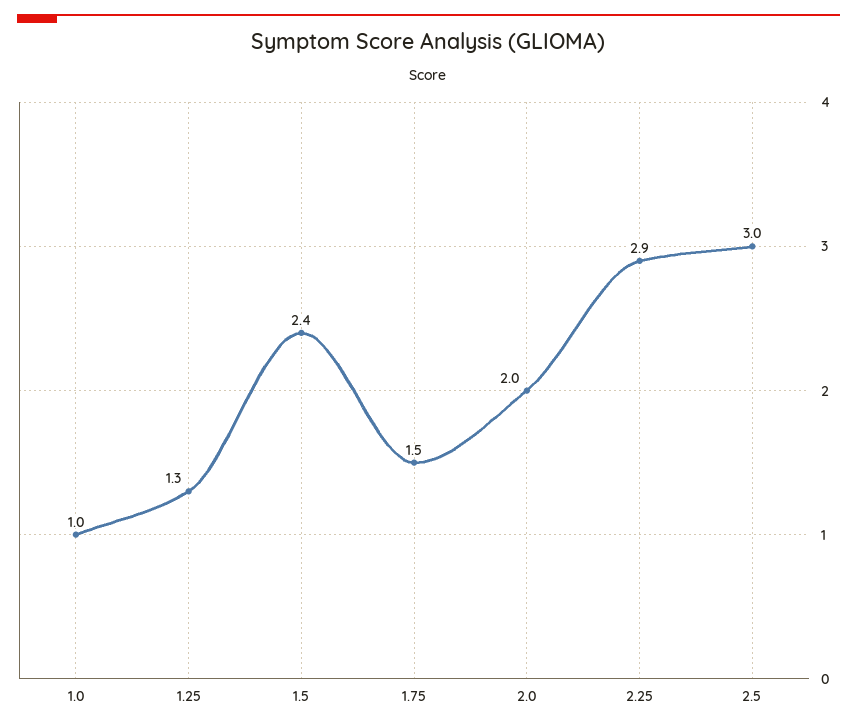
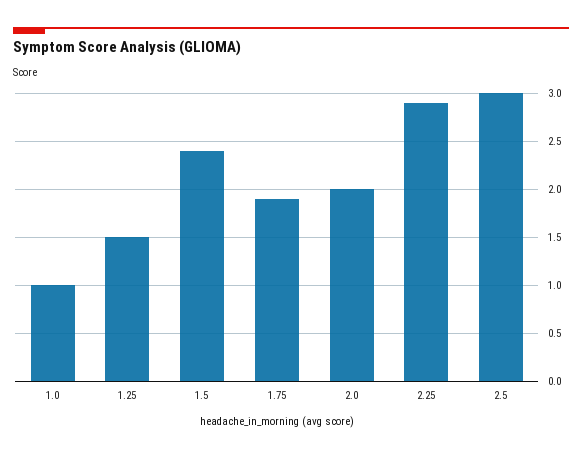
  {
    "1.0": 1,
-   "1.25": 1.3,
+   "1.25": 1.5,
    "1.5": 2.4,
-   "1.75": 1.5,
+   "1.75": 1.9,
    "2.0": 2,
    "2.25": 2.9,
    "2.5": 3
  }

